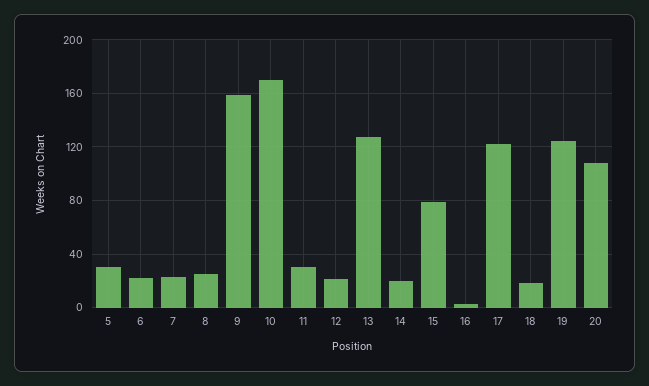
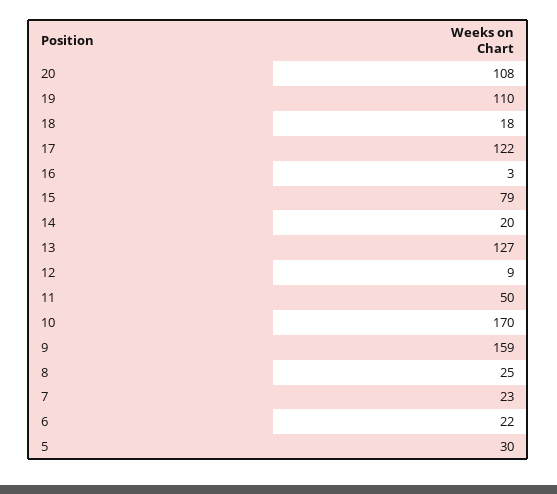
  {
    "5": 30,
    "6": 22,
    "7": 23,
    "8": 25,
    "9": 159,
    "10": 170,
-   "11": 30,
+   "11": 50,
-   "12": 20,
+   "12": 9,
    "13": 127,
    "14": 20,
    "15": 79,
    "16": 3,
    "17": 122,
    "18": 18,
-   "19": 125,
+   "19": 110,
    "20": 108
  }

